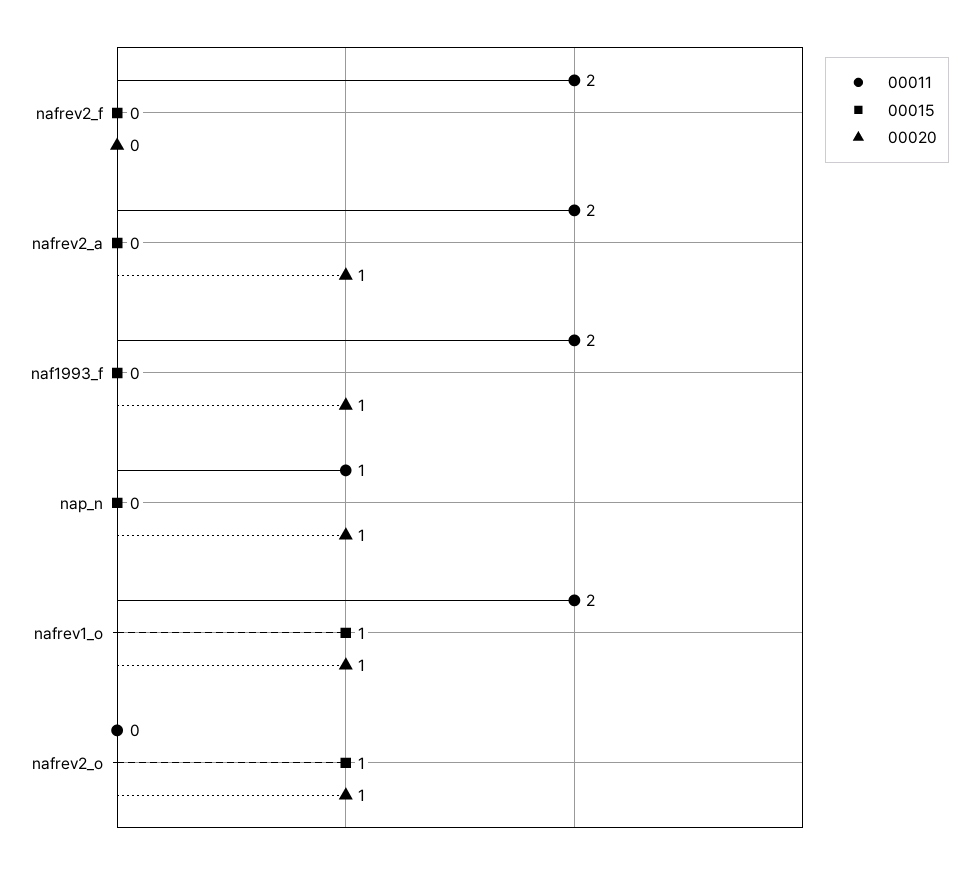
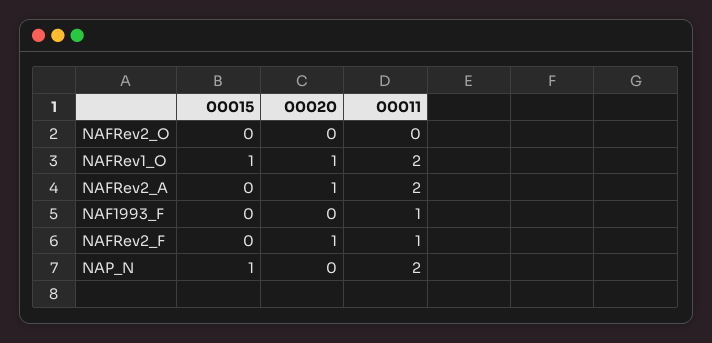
  {
    "00011": {
-     "nafrev2_f": 2,
+     "nafrev2_f": 1,
      "nafrev2_a": 2,
-     "naf1993_f": 2,
+     "naf1993_f": 1,
-     "nap_n": 1,
+     "nap_n": 2,
      "nafrev1_o": 2,
      "nafrev2_o": 0
    },
    "00015": {
      "nafrev2_f": 0,
      "nafrev2_a": 0,
      "naf1993_f": 0,
-     "nap_n": 0,
+     "nap_n": 1,
      "nafrev1_o": 1,
-     "nafrev2_o": 1
+     "nafrev2_o": 0
    },
    "00020": {
-     "nafrev2_f": 0,
+     "nafrev2_f": 1,
      "nafrev2_a": 1,
-     "naf1993_f": 1,
+     "naf1993_f": 0,
-     "nap_n": 1,
+     "nap_n": 0,
      "nafrev1_o": 1,
-     "nafrev2_o": 1
+     "nafrev2_o": 0
    }
  }

